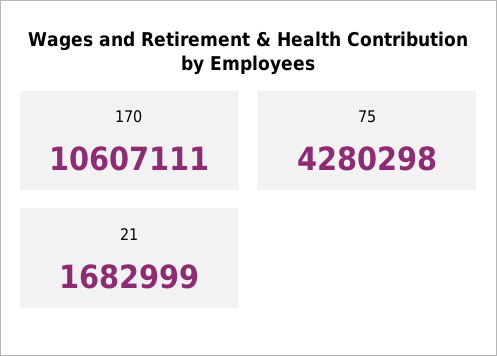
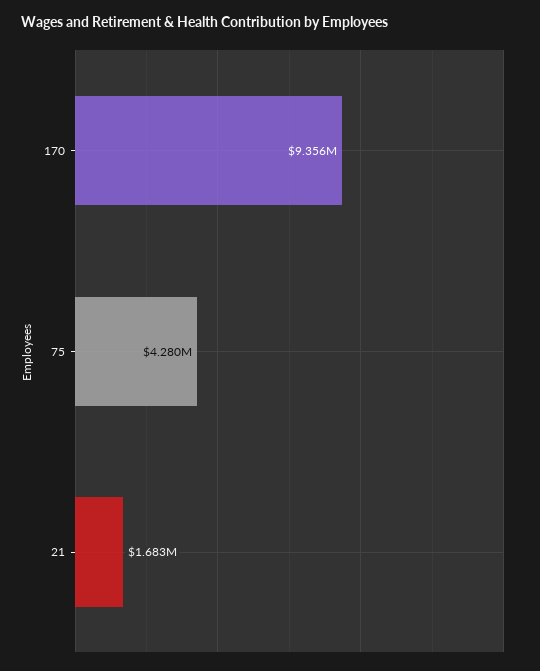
  {
-   "170": 10607111,
+   "170": 9356000,
    "75": 4280298,
    "21": 1682999
  }

